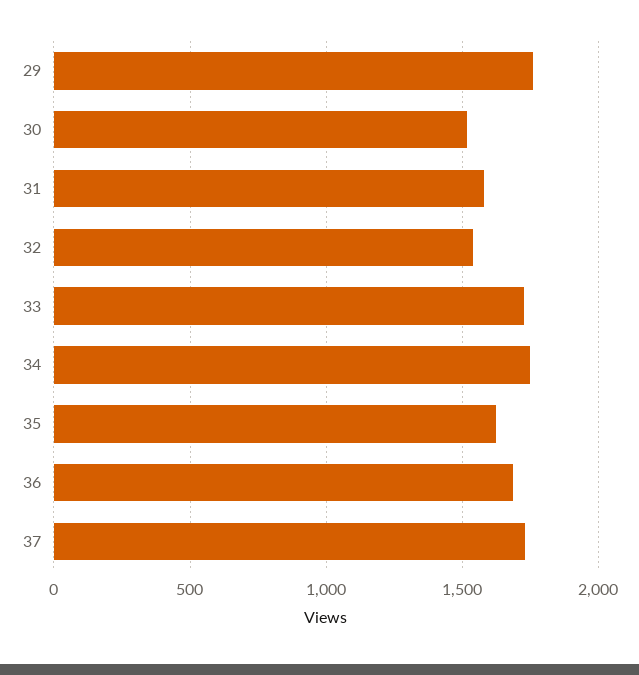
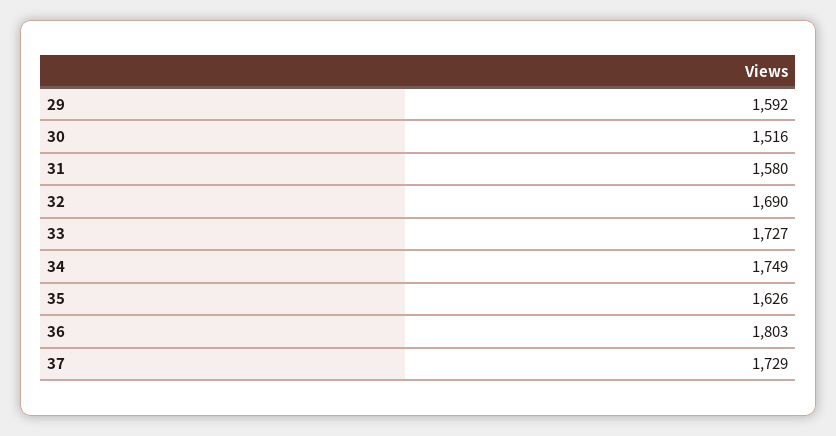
  {
-   "29": 1750,
+   "29": 1592,
    "30": 1516,
    "31": 1580,
-   "32": 1550,
+   "32": 1690,
    "33": 1727,
    "34": 1749,
    "35": 1626,
-   "36": 1700,
+   "36": 1803,
    "37": 1729
  }

